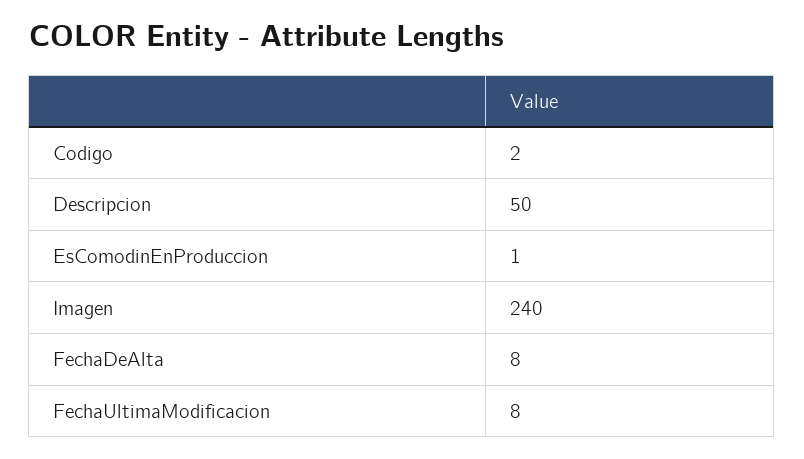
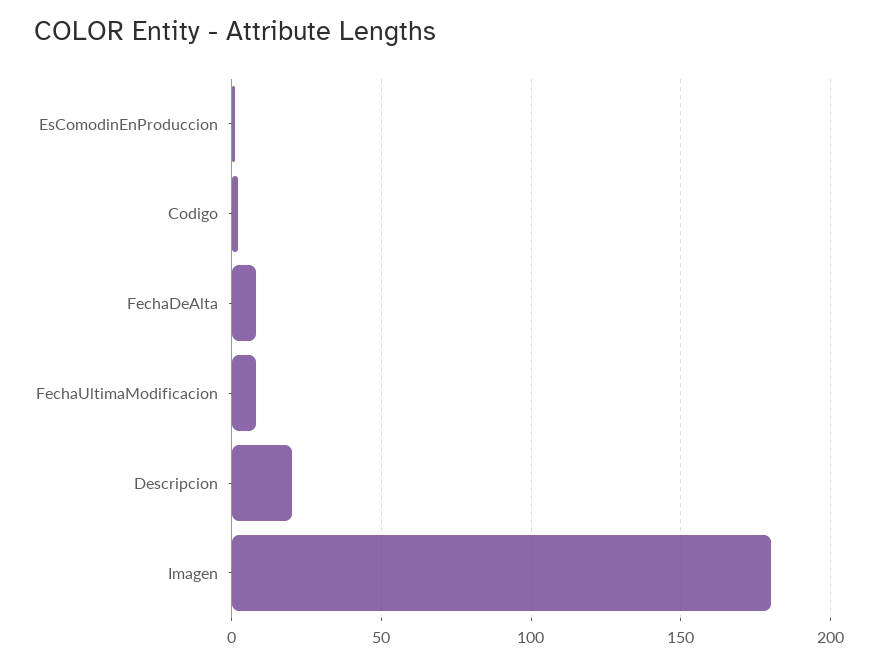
  {
    "Codigo": 2,
-   "Descripcion": 50,
+   "Descripcion": 20,
    "EsComodinEnProduccion": 1,
-   "Imagen": 240,
+   "Imagen": 180,
    "FechaDeAlta": 8,
    "FechaUltimaModificacion": 8
  }

